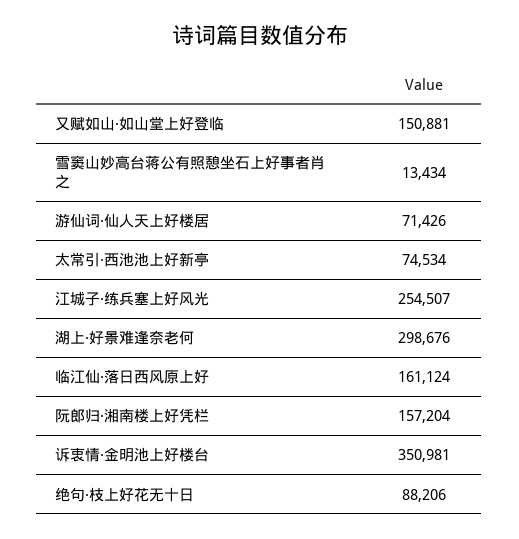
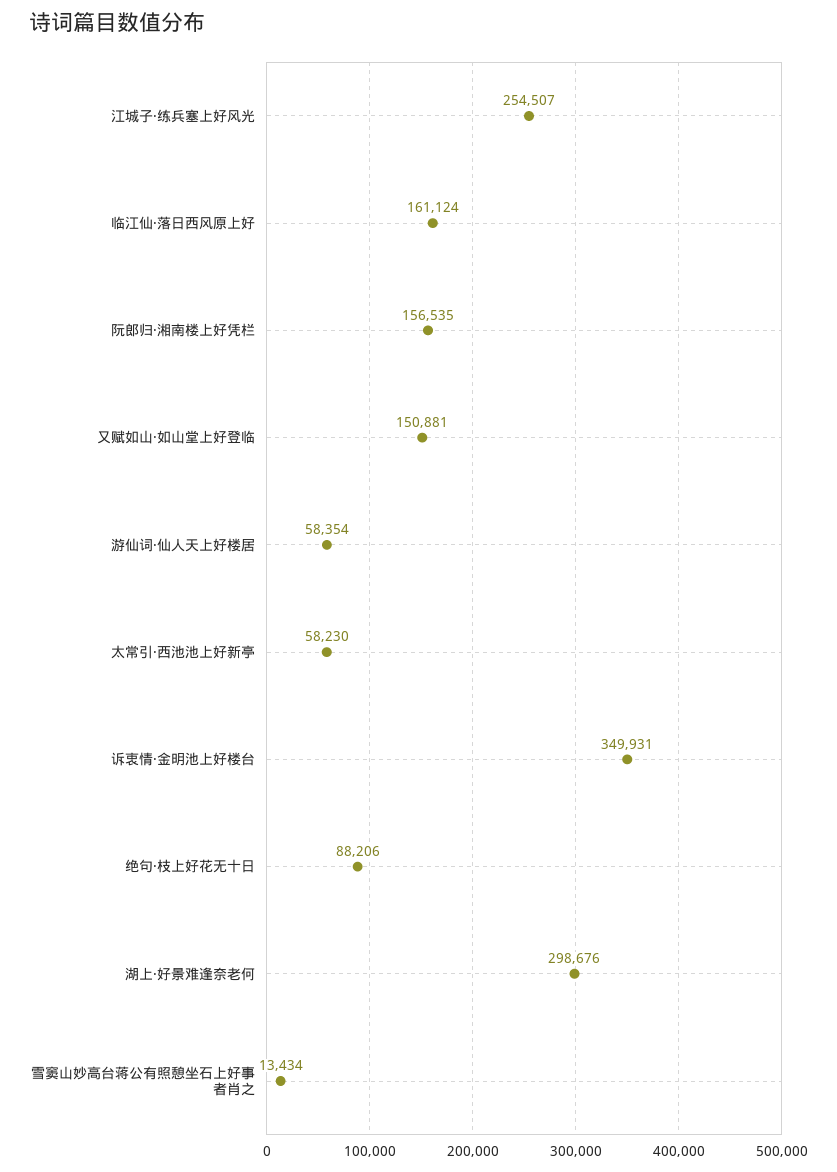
  {
    "又赋如山·如山堂上好登临": 150881,
    "雪窦山妙高台蒋公有照憩坐石上好事者肖之": 13434,
-   "游仙词·仙人天上好楼居": 71426,
+   "游仙词·仙人天上好楼居": 58354,
-   "太常引·西池池上好新亭": 74534,
+   "太常引·西池池上好新亭": 58230,
    "江城子·练兵塞上好风光": 254507,
    "湖上·好景难逢奈老何": 298676,
    "临江仙·落日西风原上好": 161124,
-   "阮郎归·湘南楼上好凭栏": 157204,
+   "阮郎归·湘南楼上好凭栏": 156535,
-   "诉衷情·金明池上好楼台": 350981,
+   "诉衷情·金明池上好楼台": 349931,
    "绝句·枝上好花无十日": 88206
  }

